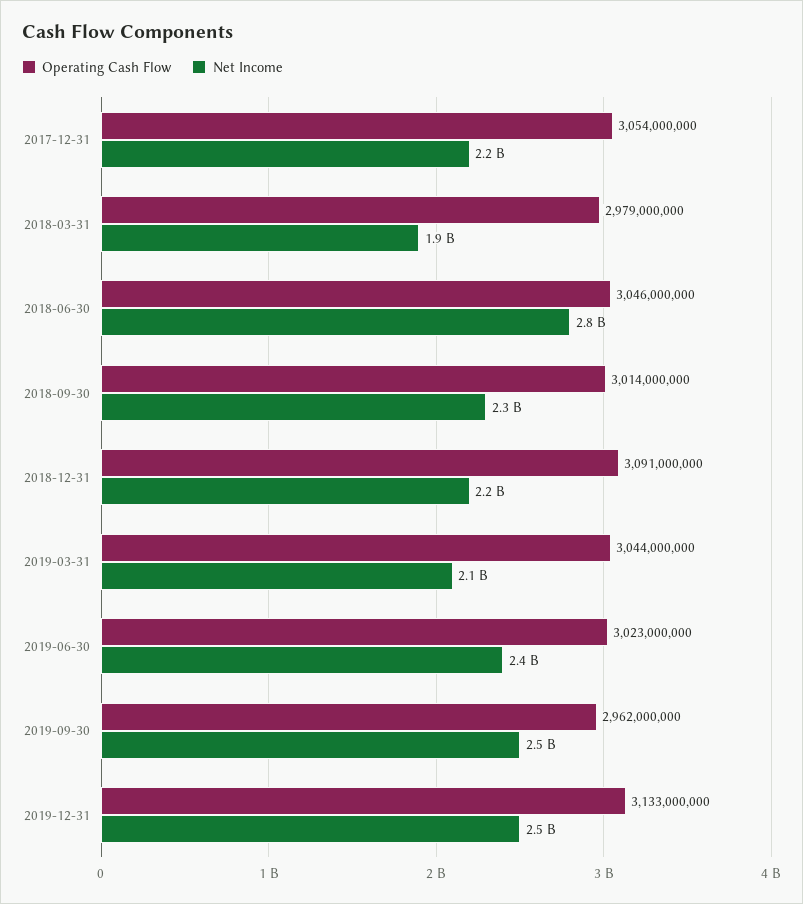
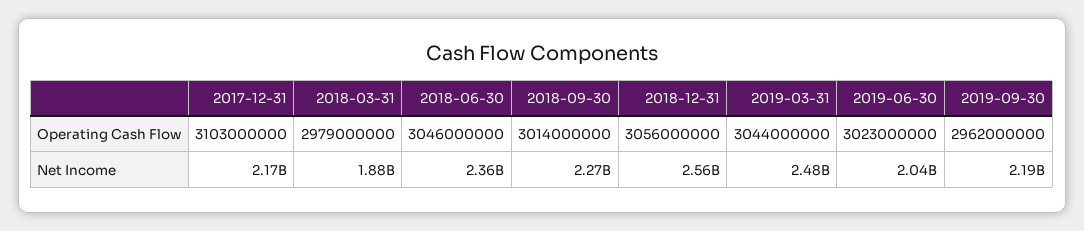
  {
    "Operating Cash Flow": {
-     "2017-12-31": 3054000000,
+     "2017-12-31": 3103000000,
      "2018-03-31": 2979000000,
      "2018-06-30": 3046000000,
      "2018-09-30": 3014000000,
-     "2018-12-31": 3091000000,
+     "2018-12-31": 3056000000,
      "2019-03-31": 3044000000,
      "2019-06-30": 3023000000,
-     "2019-09-30": 2962000000,
+     "2019-09-30": 2962000000
-     "2019-12-31": 3133000000
    },
    "Net Income": {
      "2017-12-31": 2170000000,
      "2018-03-31": 1880000000,
-     "2018-06-30": 2800000000,
+     "2018-06-30": 2360000000,
      "2018-09-30": 2270000000,
-     "2018-12-31": 2200000000,
+     "2018-12-31": 2560000000,
-     "2019-03-31": 2100000000,
+     "2019-03-31": 2480000000,
-     "2019-06-30": 2400000000,
+     "2019-06-30": 2040000000,
-     "2019-09-30": 2500000000,
+     "2019-09-30": 2190000000
-     "2019-12-31": 2500000000
    }
  }

